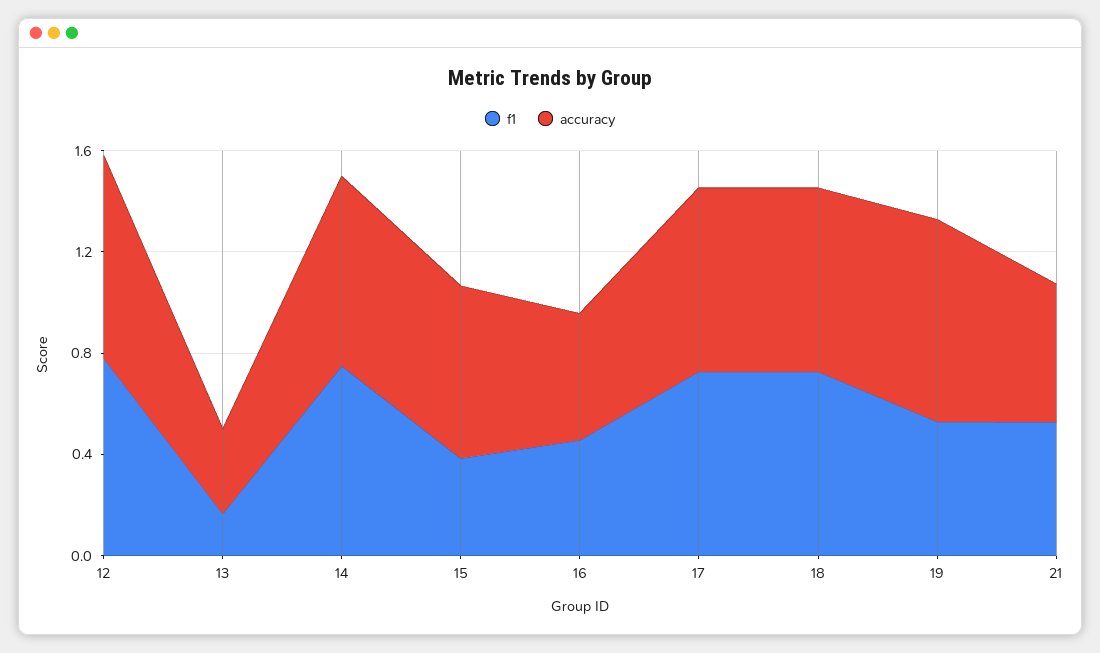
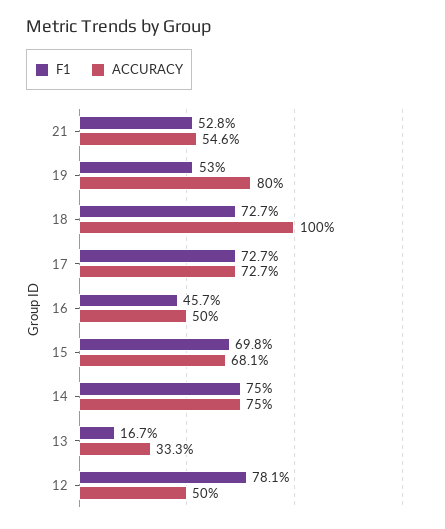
  {
    "f1": {
      "12": 0.781,
      "13": 0.167,
      "14": 0.75,
-     "15": 0.4,
+     "15": 0.698,
      "16": 0.457,
      "17": 0.727,
      "18": 0.727,
      "19": 0.53,
      "21": 0.528
    },
    "accuracy": {
-     "12": 0.8,
+     "12": 0.5,
      "13": 0.333,
      "14": 0.75,
      "15": 0.681,
      "16": 0.5,
      "17": 0.727,
-     "18": 0.7,
+     "18": 1,
      "19": 0.8,
      "21": 0.546
    }
  }

